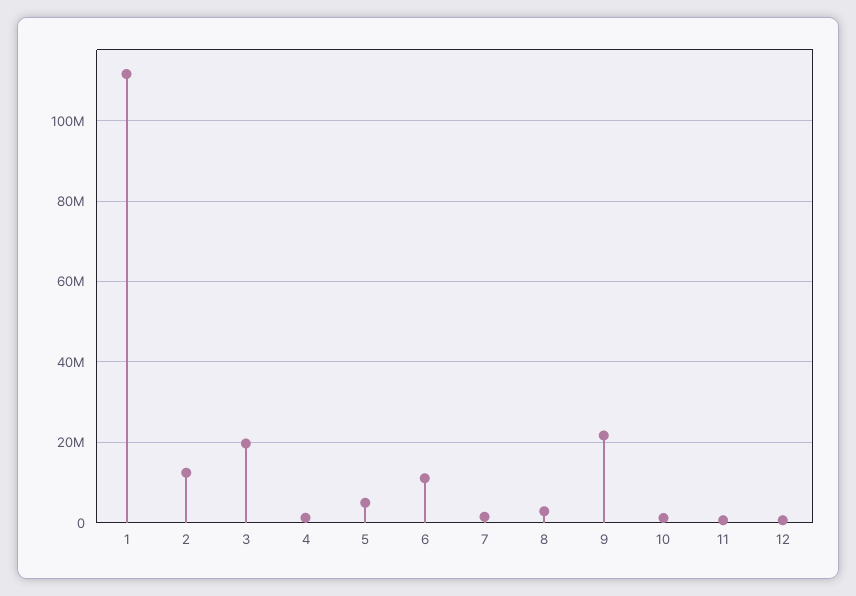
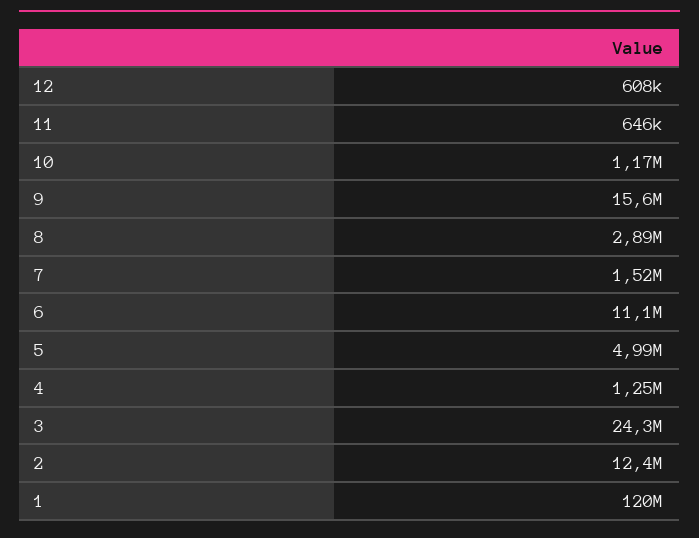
  {
-   "1": 112000000,
+   "1": 120000000,
    "2": 12400000,
-   "3": 20000000,
+   "3": 24300000,
    "4": 1250000,
    "5": 4990000,
    "6": 11100000,
    "7": 1520000,
    "8": 2890000,
-   "9": 22000000,
+   "9": 15600000,
    "10": 1170000,
    "11": 646000,
    "12": 608000
  }

